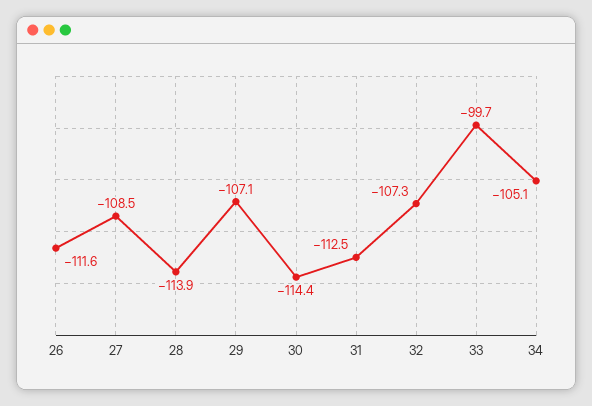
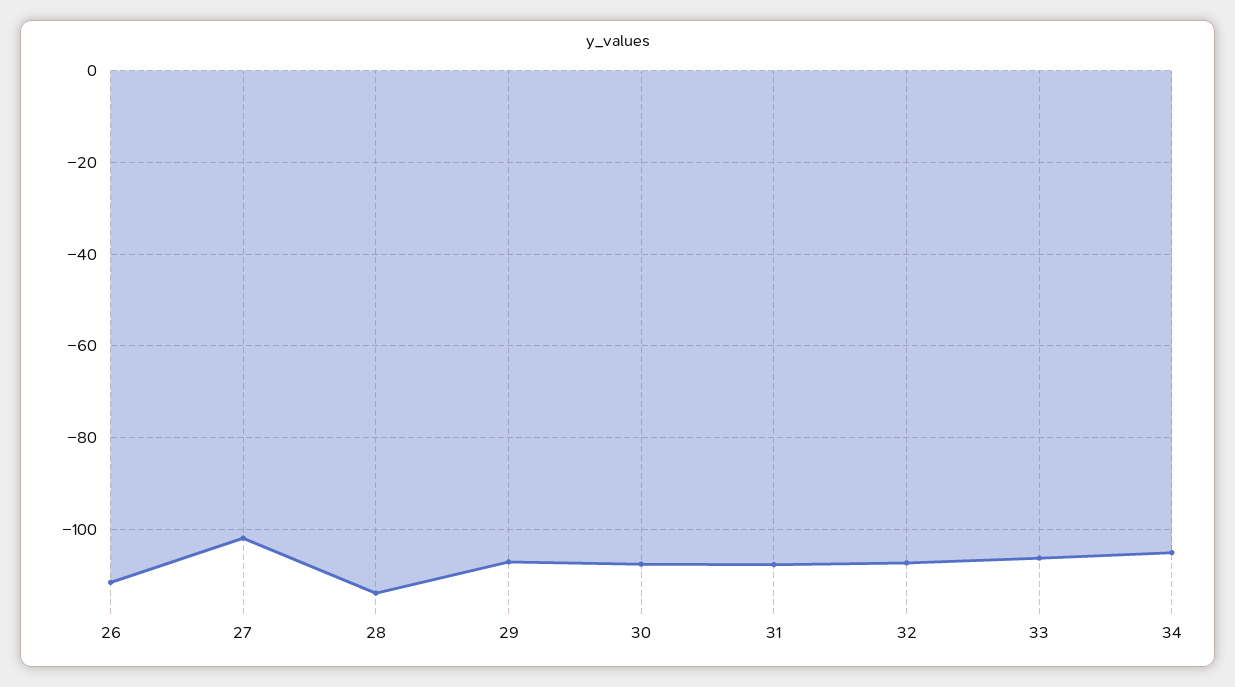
  {
    "26": -111.6,
-   "27": -108.5,
+   "27": -102,
    "28": -113.9,
    "29": -107.1,
-   "30": -114.4,
+   "30": -108,
-   "31": -112.5,
+   "31": -108,
    "32": -107.3,
-   "33": -99.7,
+   "33": -106,
    "34": -105.1
  }

